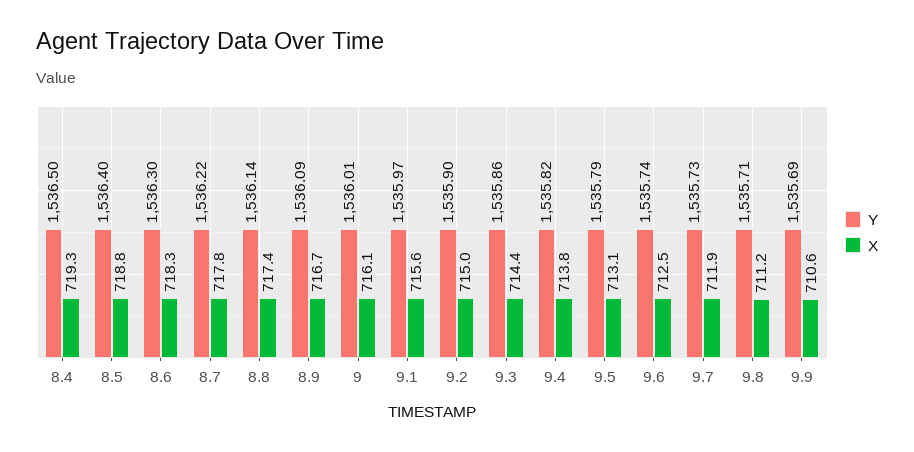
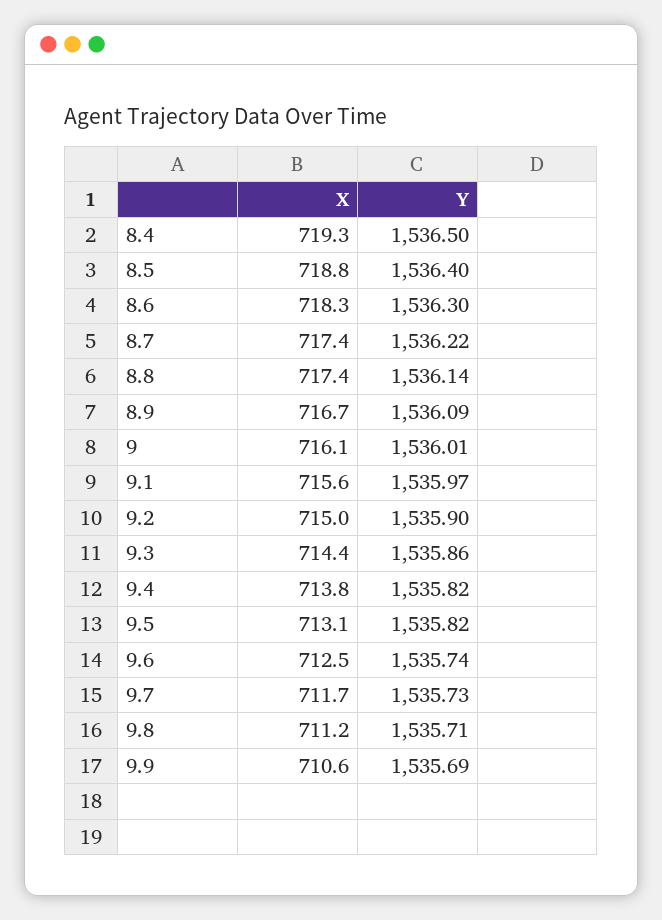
  {
    "Y": {
      "8.4": 1536.5,
      "8.5": 1536.4,
      "8.6": 1536.3,
      "8.7": 1536.22,
      "8.8": 1536.14,
      "8.9": 1536.09,
      "9": 1536.01,
      "9.1": 1535.97,
      "9.2": 1535.9,
      "9.3": 1535.86,
      "9.4": 1535.82,
-     "9.5": 1535.79,
+     "9.5": 1535.82,
      "9.6": 1535.74,
      "9.7": 1535.73,
      "9.8": 1535.71,
      "9.9": 1535.69
    },
    "X": {
      "8.4": 719.3,
      "8.5": 718.8,
      "8.6": 718.3,
-     "8.7": 717.8,
+     "8.7": 717.4,
      "8.8": 717.4,
      "8.9": 716.7,
      "9": 716.1,
      "9.1": 715.6,
      "9.2": 715,
      "9.3": 714.4,
      "9.4": 713.8,
      "9.5": 713.1,
      "9.6": 712.5,
-     "9.7": 711.9,
+     "9.7": 711.7,
      "9.8": 711.2,
      "9.9": 710.6
    }
  }

